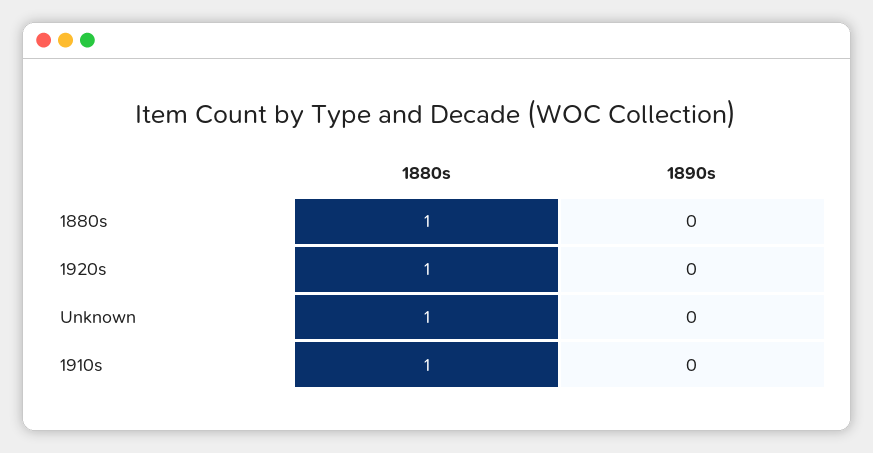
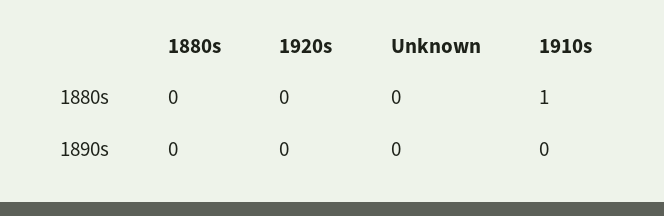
  {
    "1880s": {
-     "1880s": 1,
+     "1880s": 0,
-     "1920s": 1,
+     "1920s": 0,
-     "Unknown": 1,
+     "Unknown": 0,
      "1910s": 1
    },
    "1890s": {
      "1880s": 0,
      "1920s": 0,
      "Unknown": 0,
      "1910s": 0
    }
  }

